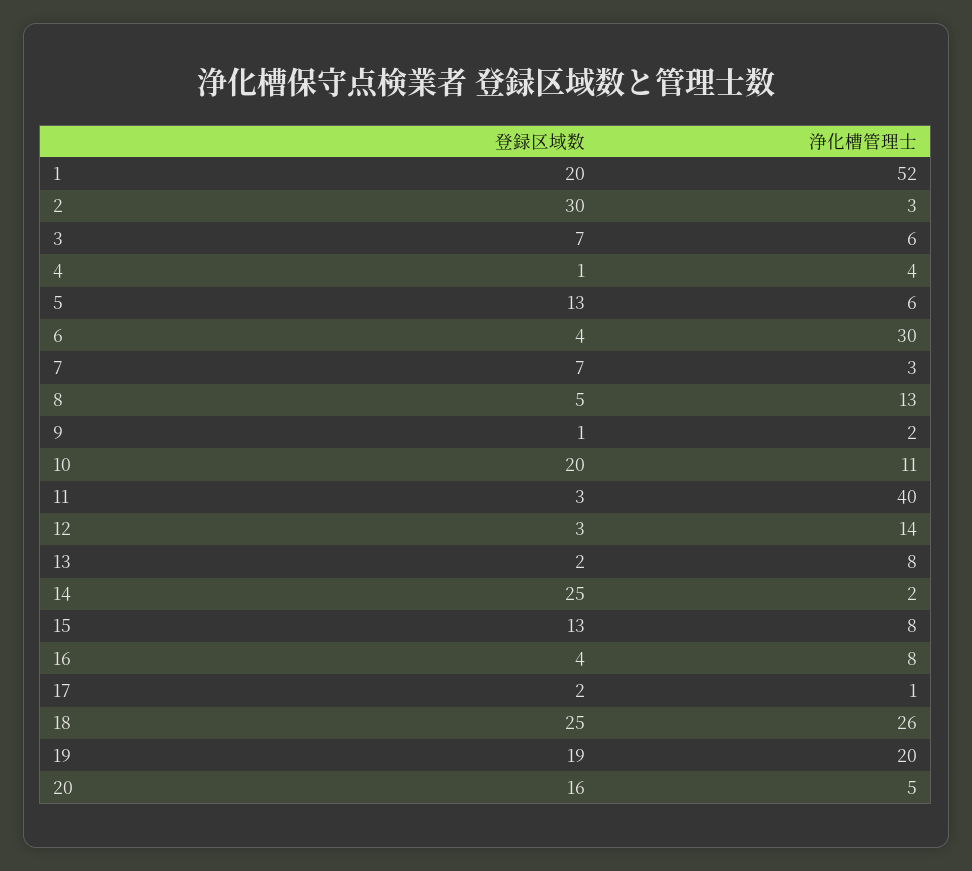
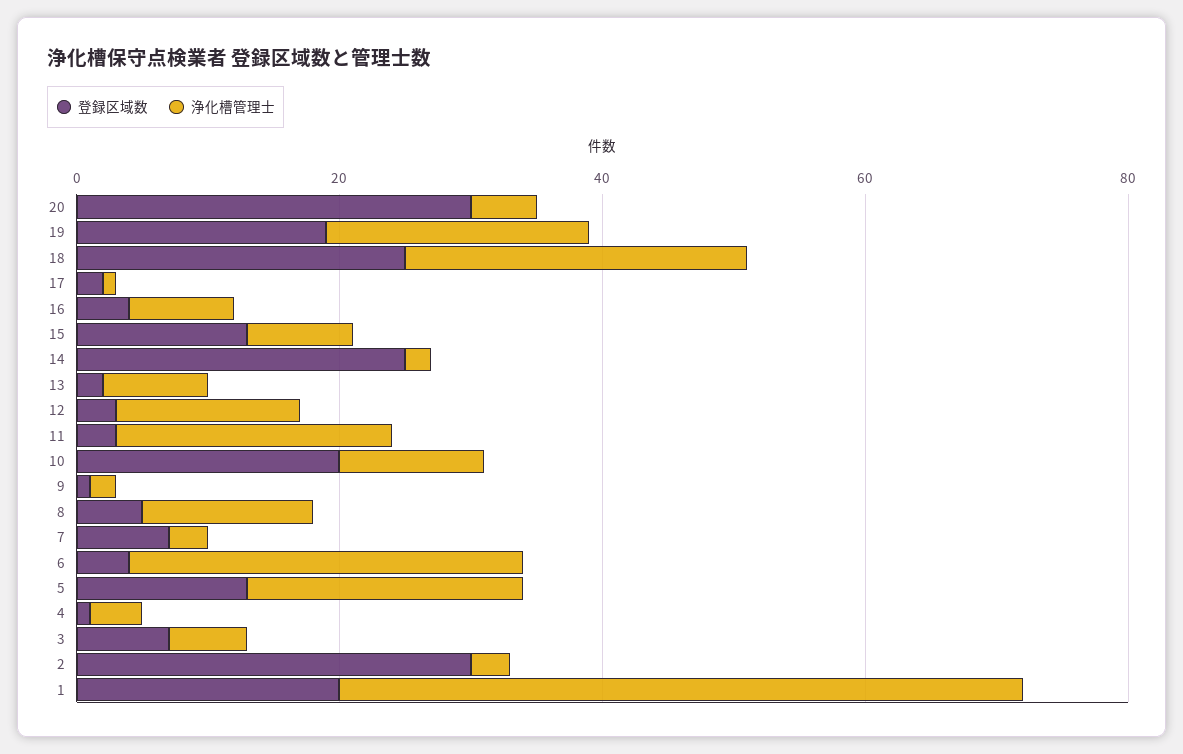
  {
    "登録区域数": {
      "1": 20,
      "2": 30,
      "3": 7,
      "4": 1,
      "5": 13,
      "6": 4,
      "7": 7,
      "8": 5,
      "9": 1,
      "10": 20,
      "11": 3,
      "12": 3,
      "13": 2,
      "14": 25,
      "15": 13,
      "16": 4,
      "17": 2,
      "18": 25,
      "19": 19,
-     "20": 16
+     "20": 30
    },
    "浄化槽管理士": {
      "1": 52,
      "2": 3,
      "3": 6,
      "4": 4,
-     "5": 6,
+     "5": 20,
      "6": 30,
      "7": 3,
      "8": 13,
      "9": 2,
      "10": 11,
-     "11": 40,
+     "11": 20,
      "12": 14,
      "13": 8,
      "14": 2,
      "15": 8,
      "16": 8,
      "17": 1,
      "18": 26,
      "19": 20,
      "20": 5
    }
  }

